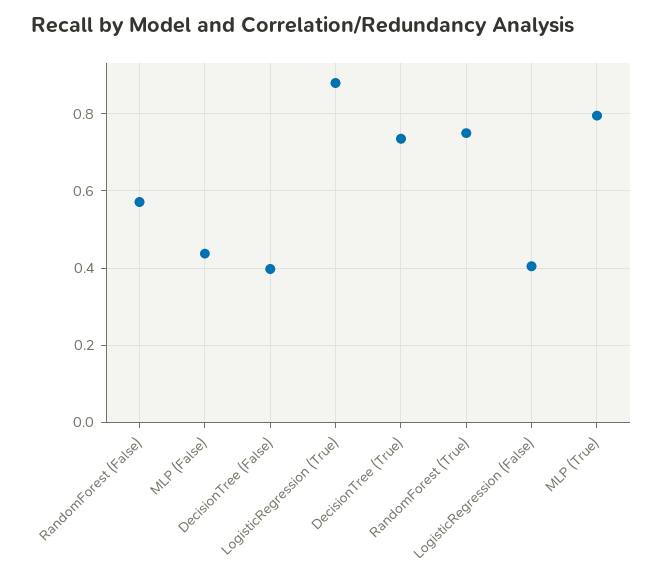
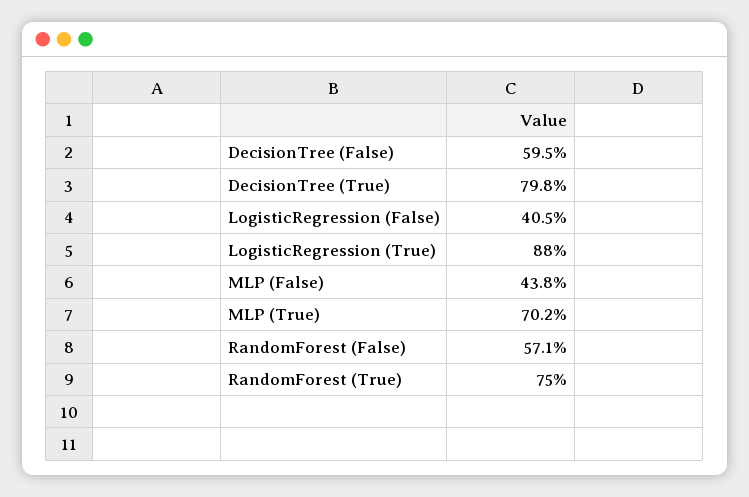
  {
    "RandomForest (False)": 0.571,
    "MLP (False)": 0.438,
-   "DecisionTree (False)": 0.4,
+   "DecisionTree (False)": 0.595,
    "LogisticRegression (True)": 0.88,
-   "DecisionTree (True)": 0.74,
+   "DecisionTree (True)": 0.798,
    "RandomForest (True)": 0.75,
    "LogisticRegression (False)": 0.405,
-   "MLP (True)": 0.8
+   "MLP (True)": 0.702
  }

